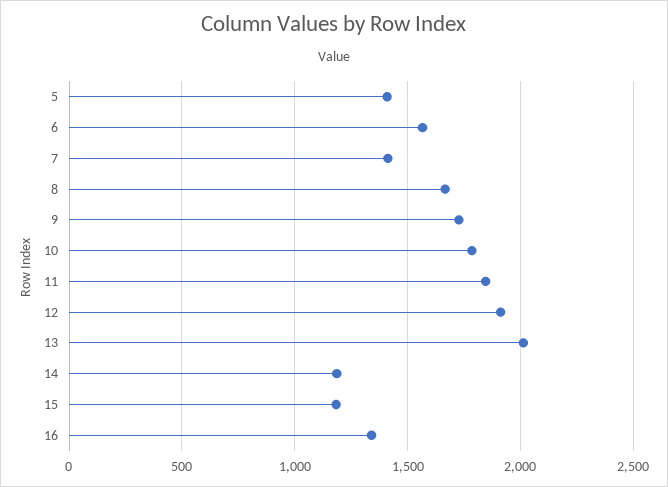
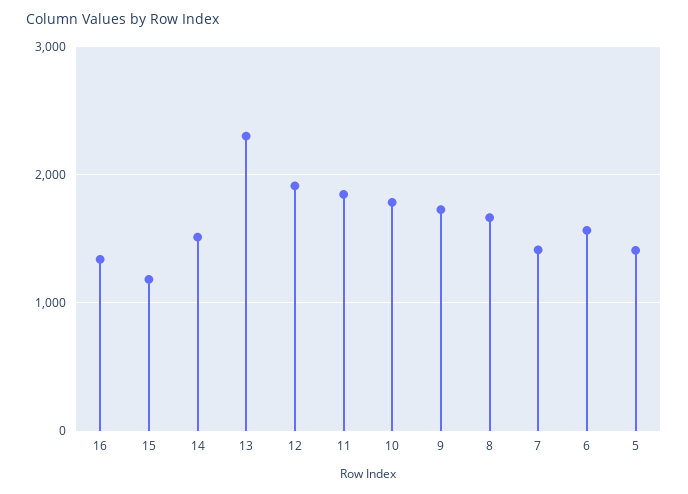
  {
    "5": 1400,
    "6": 1550,
    "7": 1400,
    "8": 1650,
    "9": 1750,
    "10": 1800,
    "11": 1850,
    "12": 1900,
-   "13": 2000,
+   "13": 2300,
-   "14": 1200,
+   "14": 1500,
    "15": 1200,
    "16": 1350
  }

